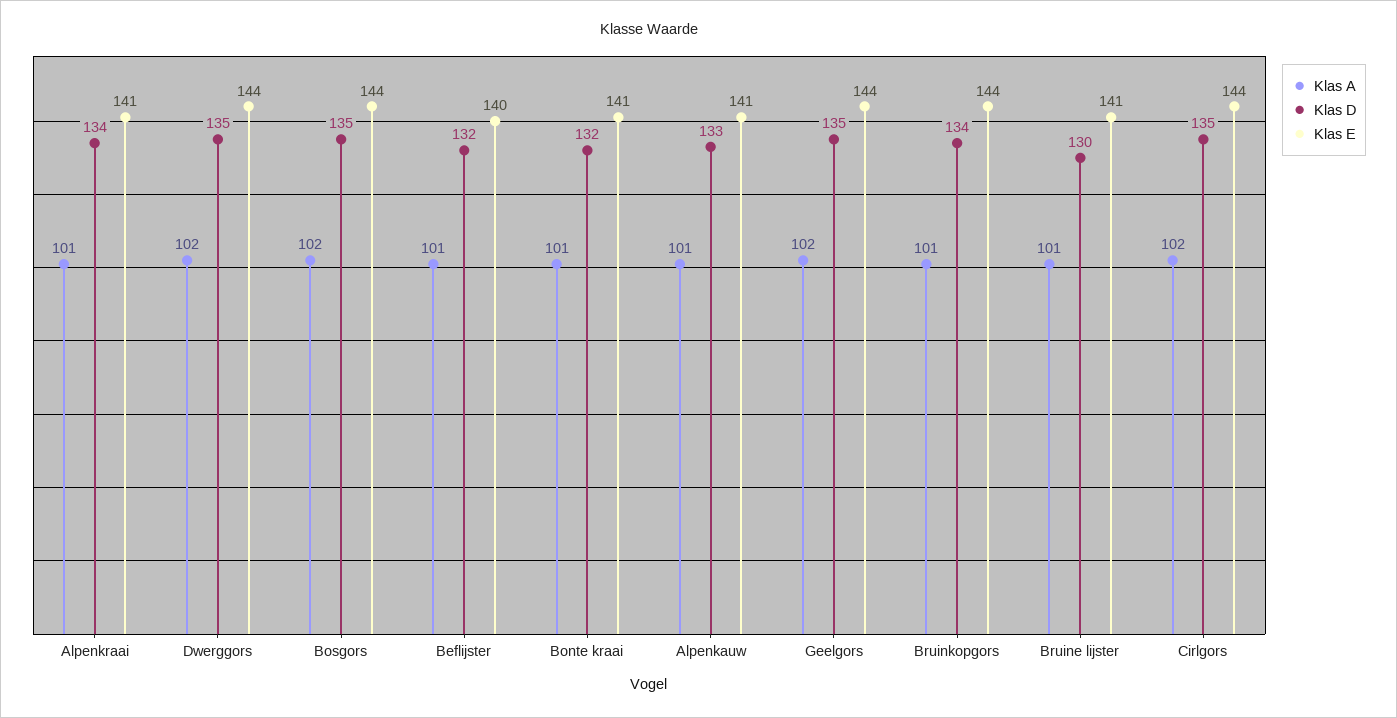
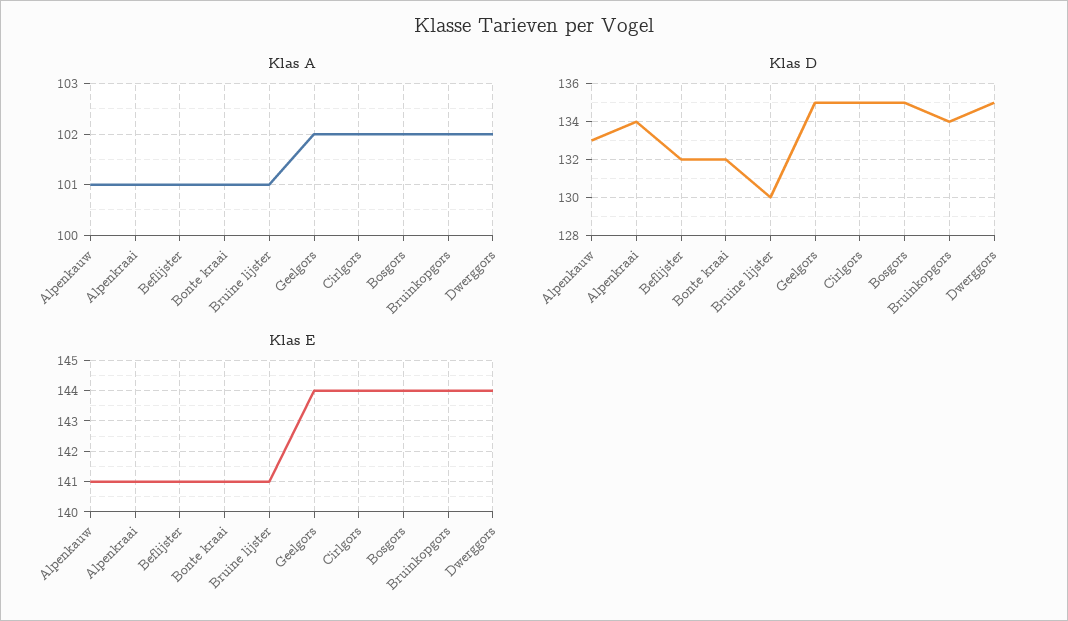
  {
    "Klas A": {
      "Alpenkraai": 101,
      "Dwerggors": 102,
      "Bosgors": 102,
      "Beflijster": 101,
      "Bonte kraai": 101,
      "Alpenkauw": 101,
      "Geelgors": 102,
-     "Bruinkopgors": 101,
+     "Bruinkopgors": 102,
      "Bruine lijster": 101,
      "Cirlgors": 102
    },
    "Klas D": {
      "Alpenkraai": 134,
      "Dwerggors": 135,
      "Bosgors": 135,
      "Beflijster": 132,
      "Bonte kraai": 132,
      "Alpenkauw": 133,
      "Geelgors": 135,
      "Bruinkopgors": 134,
      "Bruine lijster": 130,
      "Cirlgors": 135
    },
    "Klas E": {
      "Alpenkraai": 141,
      "Dwerggors": 144,
      "Bosgors": 144,
-     "Beflijster": 140,
+     "Beflijster": 141,
      "Bonte kraai": 141,
      "Alpenkauw": 141,
      "Geelgors": 144,
      "Bruinkopgors": 144,
      "Bruine lijster": 141,
      "Cirlgors": 144
    }
  }

